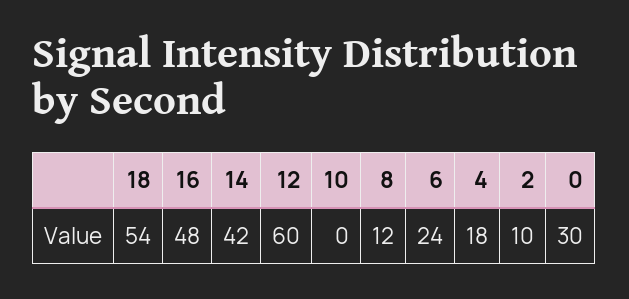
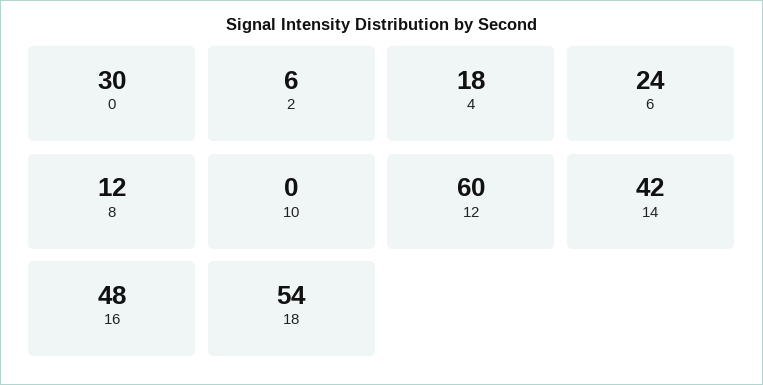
  {
    "18": 54,
    "16": 48,
    "14": 42,
    "12": 60,
    "10": 0,
    "8": 12,
    "6": 24,
    "4": 18,
-   "2": 10,
+   "2": 6,
    "0": 30
  }

